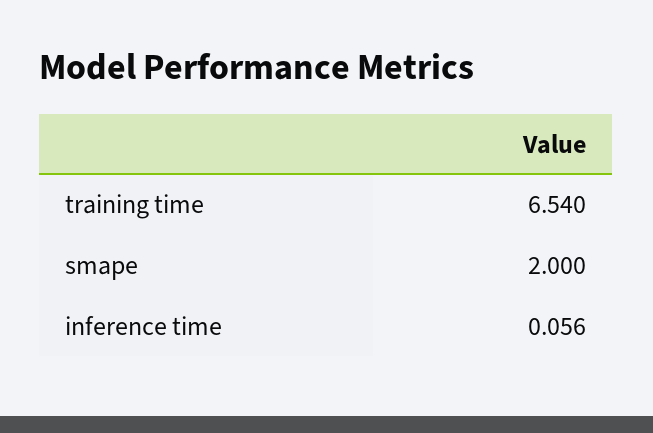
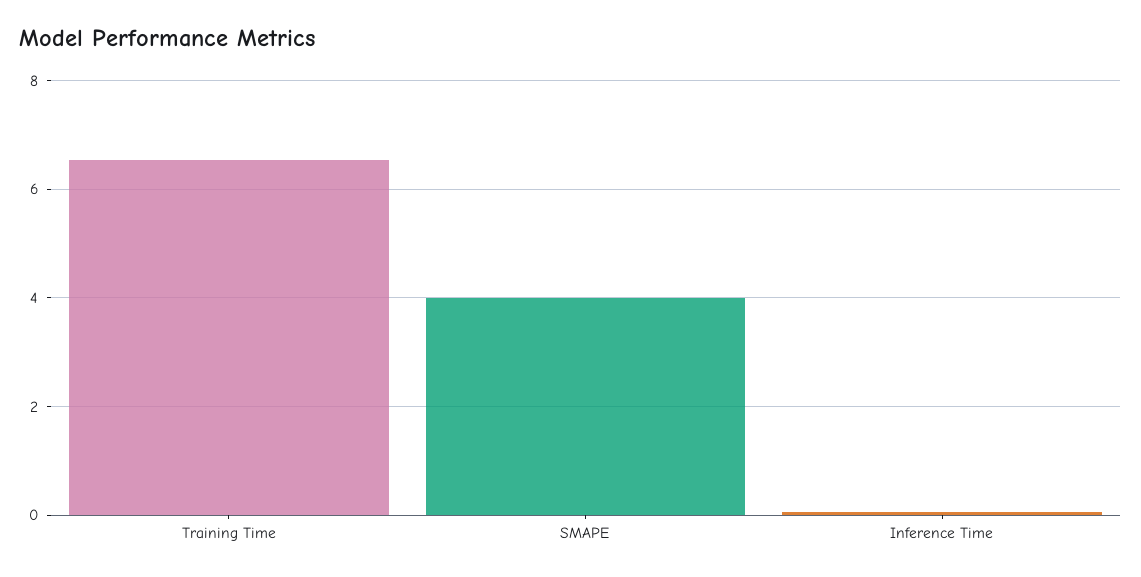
  {
    "training time": 6.54,
-   "smape": 2,
+   "smape": 4,
    "inference time": 0.056
  }

